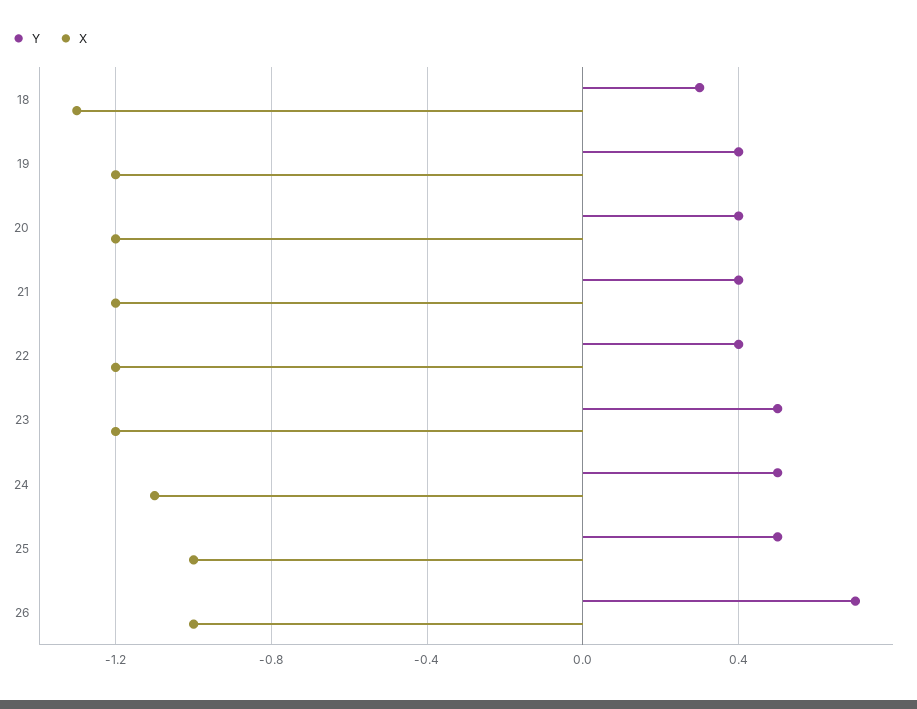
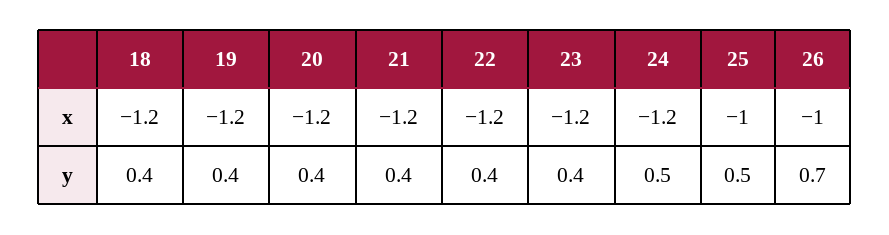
  {
    "Y": {
-     "18": 0.3,
+     "18": 0.4,
      "19": 0.4,
      "20": 0.4,
      "21": 0.4,
      "22": 0.4,
-     "23": 0.5,
+     "23": 0.4,
      "24": 0.5,
      "25": 0.5,
      "26": 0.7
    },
    "X": {
-     "18": -1.3,
+     "18": -1.2,
      "19": -1.2,
      "20": -1.2,
      "21": -1.2,
      "22": -1.2,
      "23": -1.2,
-     "24": -1.1,
+     "24": -1.2,
      "25": -1,
      "26": -1
    }
  }

